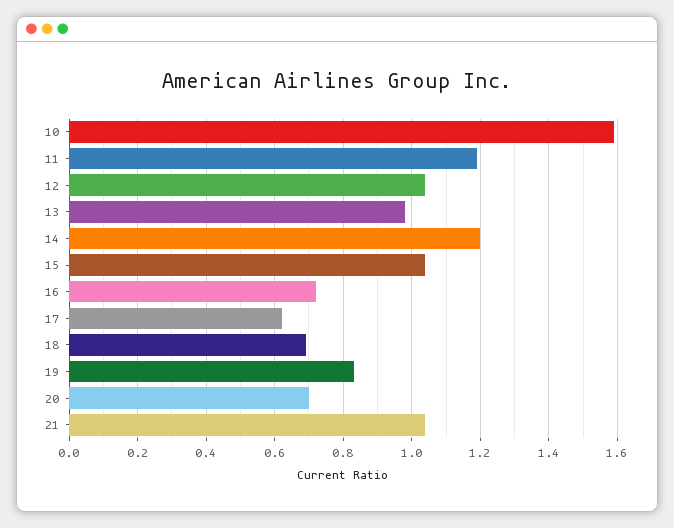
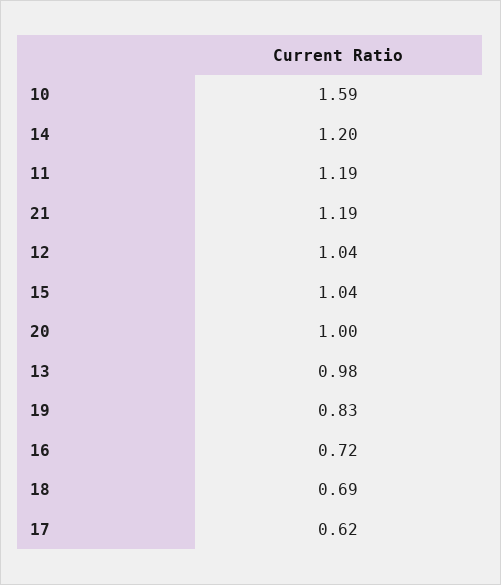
  {
    "10": 1.59,
    "11": 1.19,
    "12": 1.04,
    "13": 0.98,
    "14": 1.2,
    "15": 1.04,
    "16": 0.72,
    "17": 0.62,
    "18": 0.69,
    "19": 0.83,
-   "20": 0.7,
+   "20": 1,
-   "21": 1.05
+   "21": 1.19
  }

